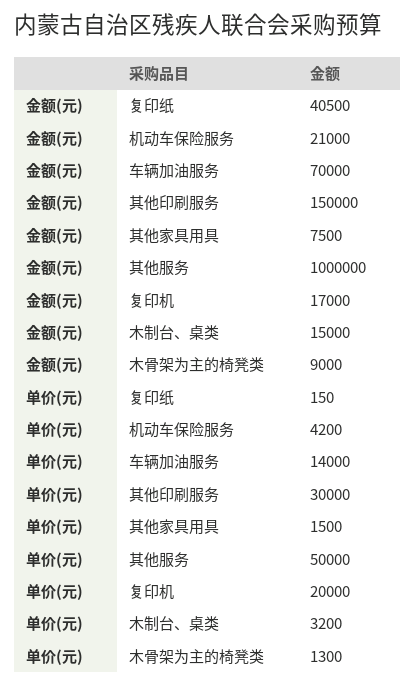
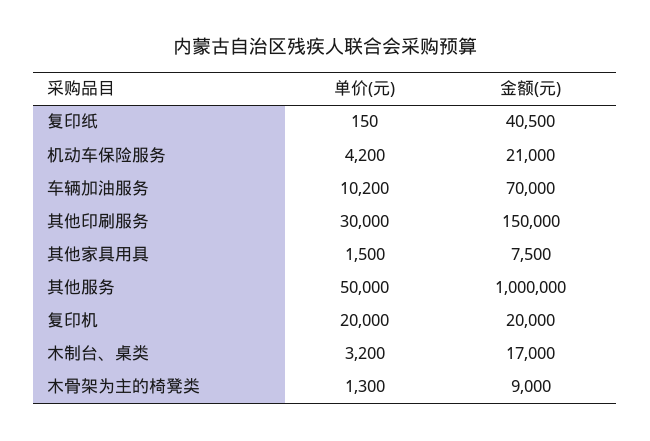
  {
    "金额(元)": {
      "复印纸": 40500,
      "机动车保险服务": 21000,
      "车辆加油服务": 70000,
      "其他印刷服务": 150000,
      "其他家具用具": 7500,
      "其他服务": 1000000,
-     "复印机": 17000,
+     "复印机": 20000,
-     "木制台、桌类": 15000,
+     "木制台、桌类": 17000,
      "木骨架为主的椅凳类": 9000
    },
    "单价(元)": {
      "复印纸": 150,
      "机动车保险服务": 4200,
-     "车辆加油服务": 14000,
+     "车辆加油服务": 10200,
      "其他印刷服务": 30000,
      "其他家具用具": 1500,
      "其他服务": 50000,
      "复印机": 20000,
      "木制台、桌类": 3200,
      "木骨架为主的椅凳类": 1300
    }
  }

